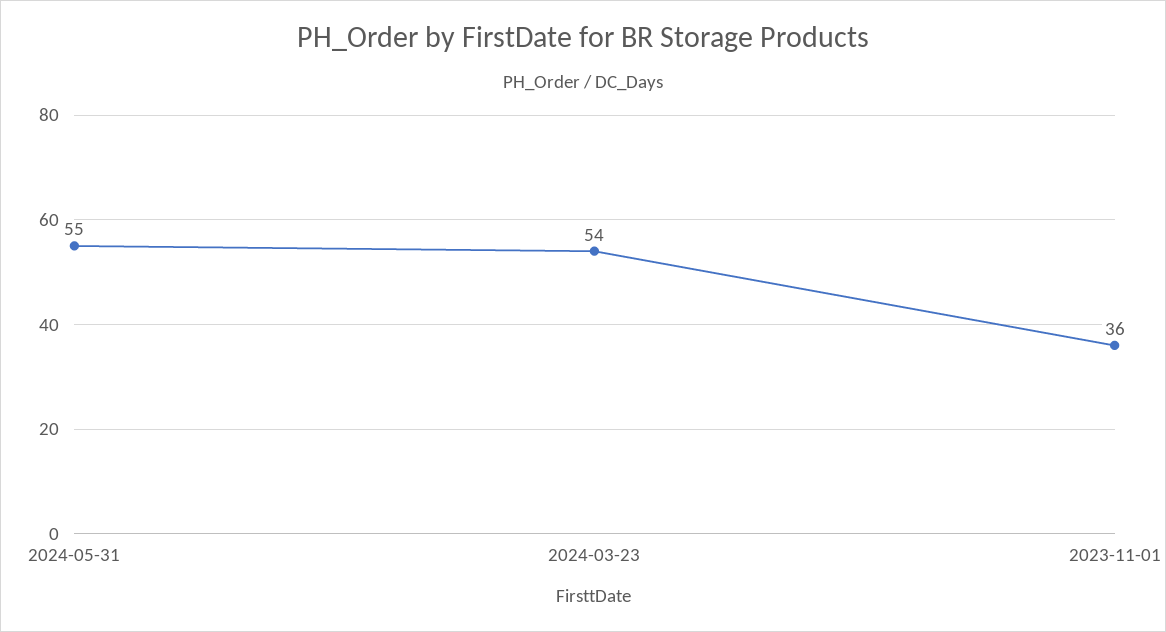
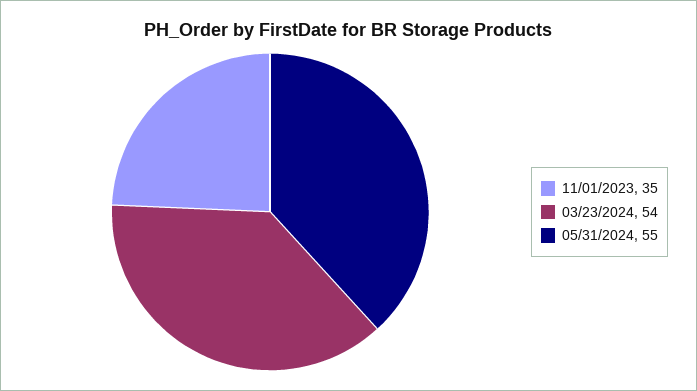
  {
    "2024-05-31": 55,
    "2024-03-23": 54,
-   "2023-11-01": 36
+   "2023-11-01": 35
  }

